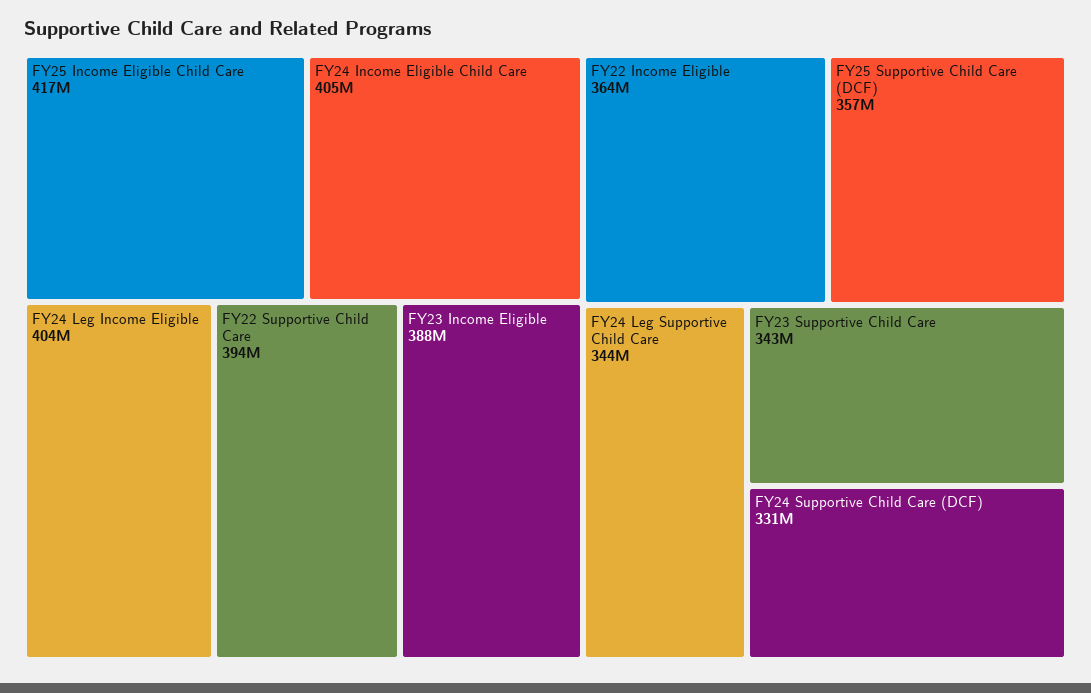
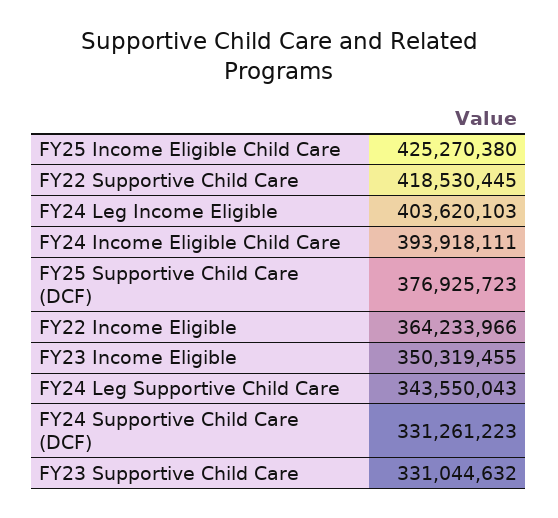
  {
-   "FY25 Income Eligible Child Care": 417000000,
+   "FY25 Income Eligible Child Care": 425270380,
-   "FY24 Income Eligible Child Care": 405000000,
+   "FY24 Income Eligible Child Care": 393918111,
    "FY24 Leg Income Eligible": 403620103,
-   "FY22 Supportive Child Care": 394000000,
+   "FY22 Supportive Child Care": 418530445,
-   "FY23 Income Eligible": 388000000,
+   "FY23 Income Eligible": 350319455,
    "FY22 Income Eligible": 364233966,
-   "FY25 Supportive Child Care (DCF)": 357000000,
+   "FY25 Supportive Child Care (DCF)": 376925723,
    "FY24 Leg Supportive Child Care": 343550043,
-   "FY23 Supportive Child Care": 343000000,
+   "FY23 Supportive Child Care": 331044632,
    "FY24 Supportive Child Care (DCF)": 331261223
  }

